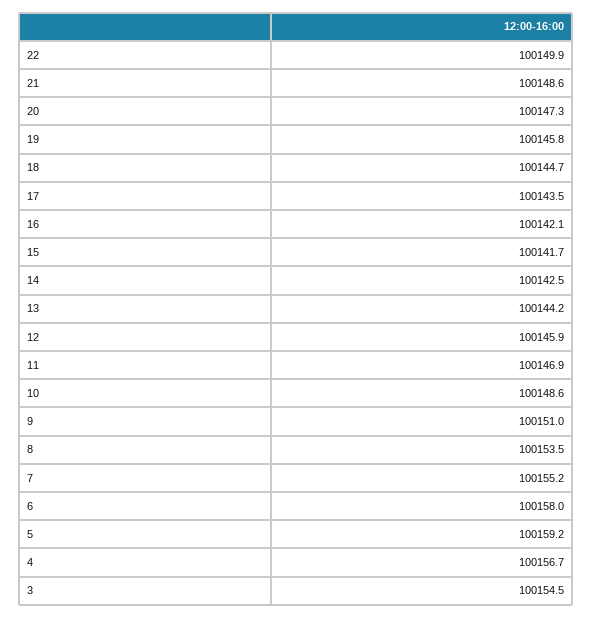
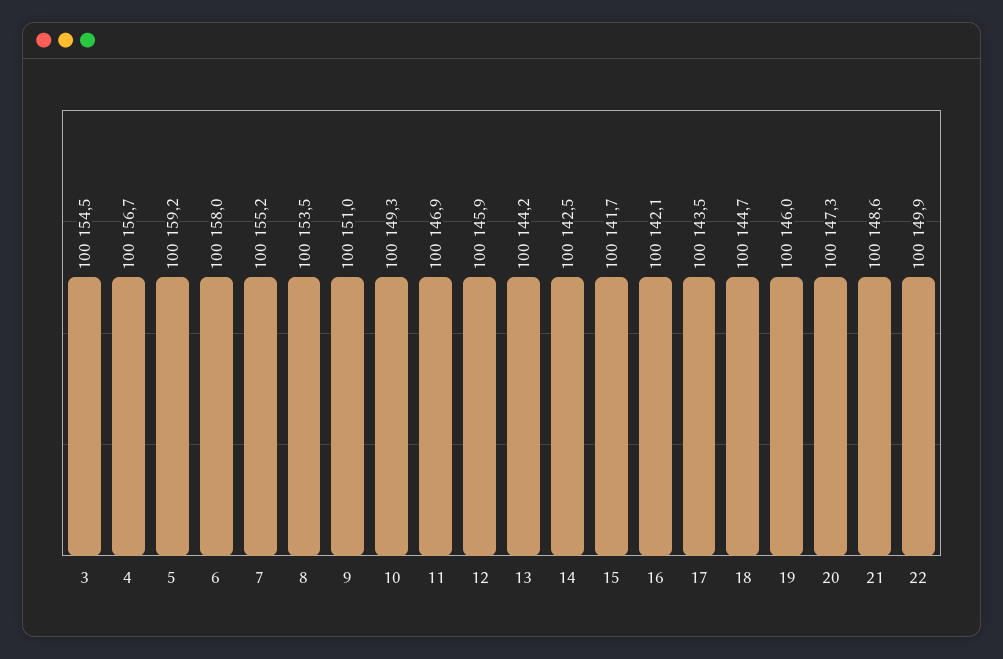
  {
    "22": 100149.9,
    "21": 100148.6,
    "20": 100147.3,
-   "19": 100145.8,
+   "19": 100146,
    "18": 100144.7,
    "17": 100143.5,
    "16": 100142.1,
    "15": 100141.7,
    "14": 100142.5,
    "13": 100144.2,
    "12": 100145.9,
    "11": 100146.9,
-   "10": 100148.6,
+   "10": 100149.3,
    "9": 100151,
    "8": 100153.5,
    "7": 100155.2,
    "6": 100158,
    "5": 100159.2,
    "4": 100156.7,
    "3": 100154.5
  }

